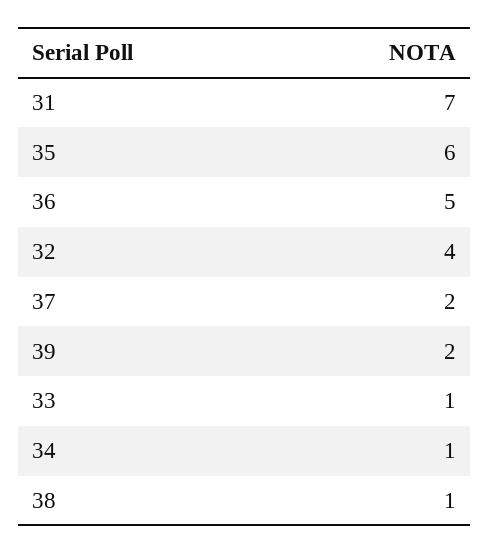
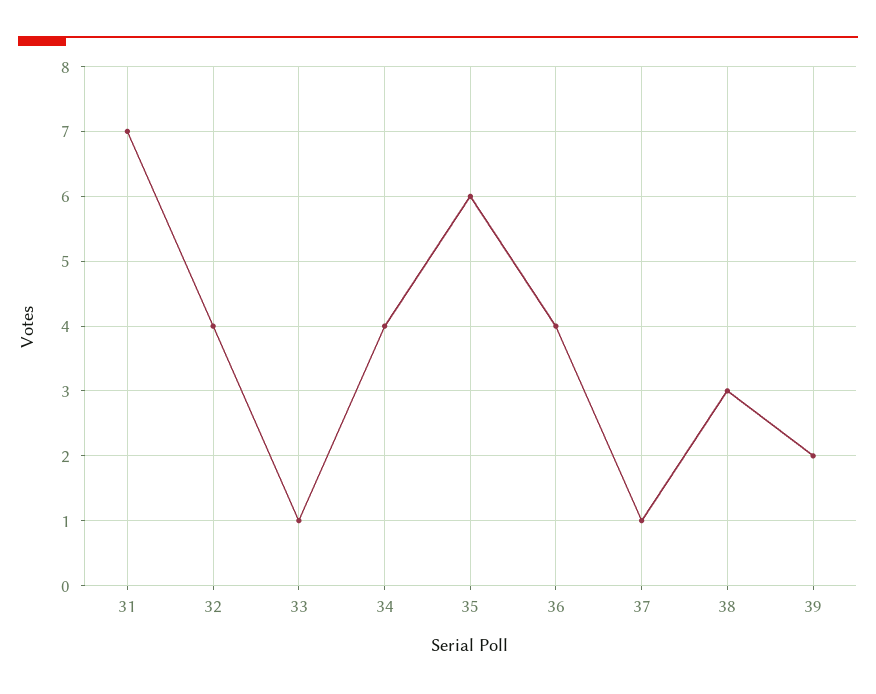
  {
    "31": 7,
    "35": 6,
-   "36": 5,
+   "36": 4,
    "32": 4,
-   "37": 2,
+   "37": 1,
    "39": 2,
    "33": 1,
-   "34": 1,
+   "34": 4,
-   "38": 1
+   "38": 3
  }

